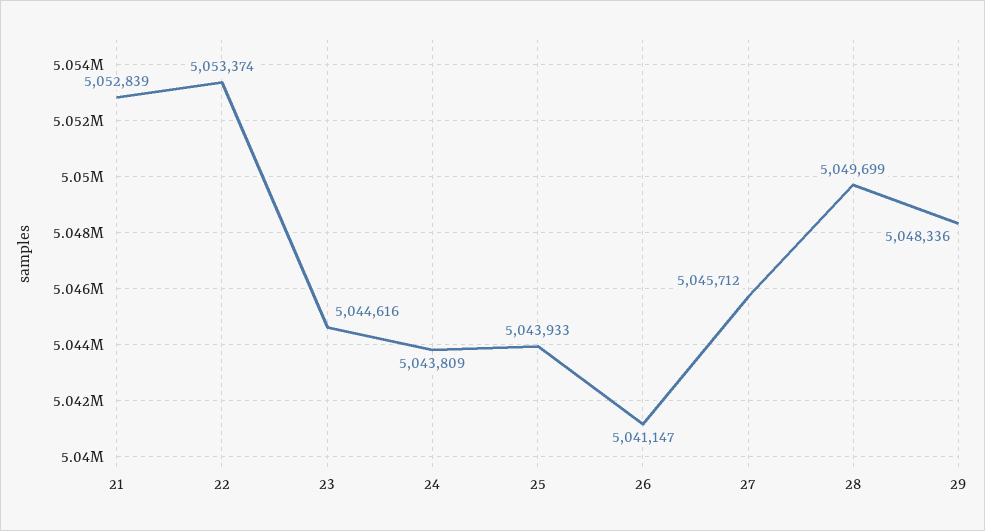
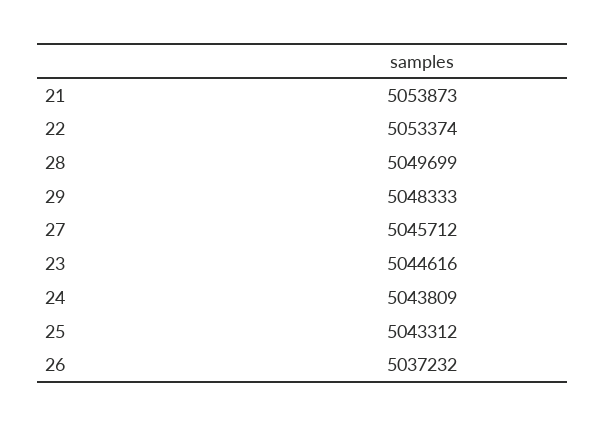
  {
-   "21": 5052839,
+   "21": 5053873,
    "22": 5053374,
    "23": 5044616,
    "24": 5043809,
-   "25": 5043933,
+   "25": 5043312,
-   "26": 5041147,
+   "26": 5037232,
    "27": 5045712,
    "28": 5049699,
-   "29": 5048336
+   "29": 5048333
  }

